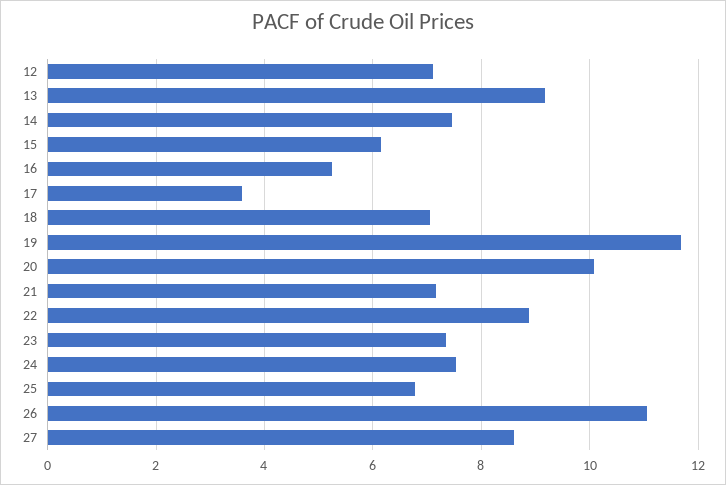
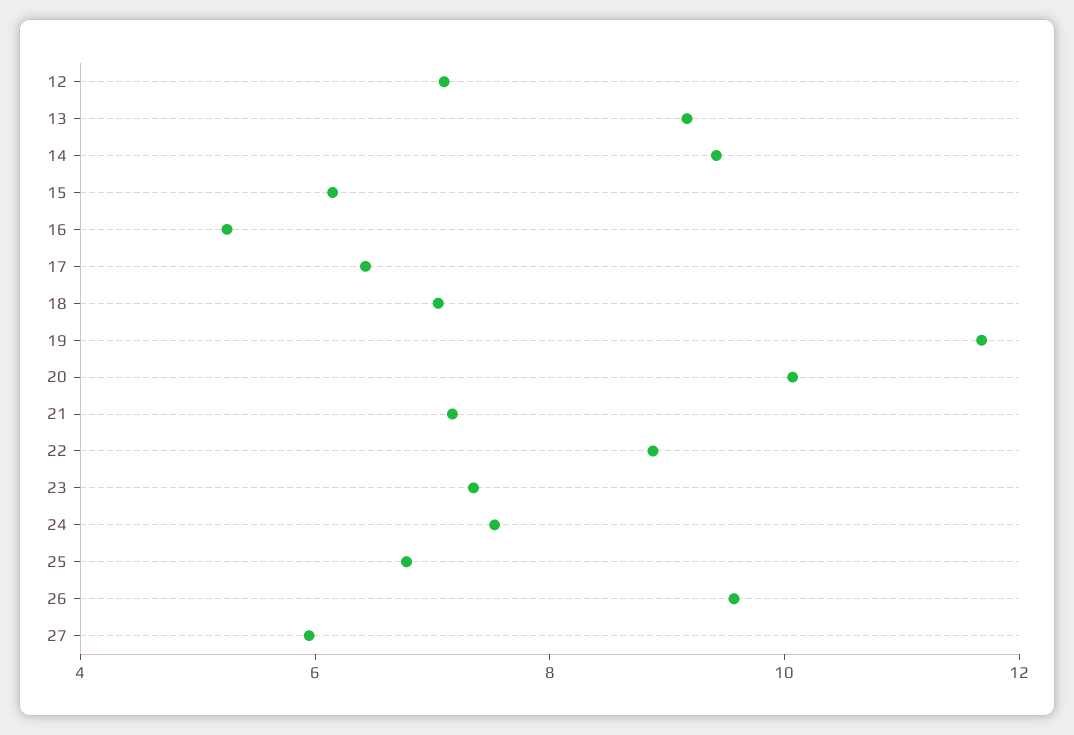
  {
    "12": 7.2,
    "13": 9.2,
-   "14": 7.4,
+   "14": 9.5,
    "15": 6.2,
    "16": 5.2,
-   "17": 3.6,
+   "17": 6.5,
    "18": 7,
    "19": 11.6,
    "20": 10,
    "21": 7.2,
    "22": 8.8,
    "23": 7.4,
    "24": 7.6,
    "25": 6.8,
-   "26": 11,
+   "26": 9.5,
-   "27": 8.6
+   "27": 6
  }

